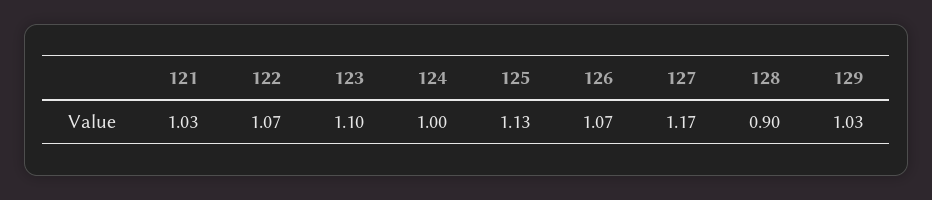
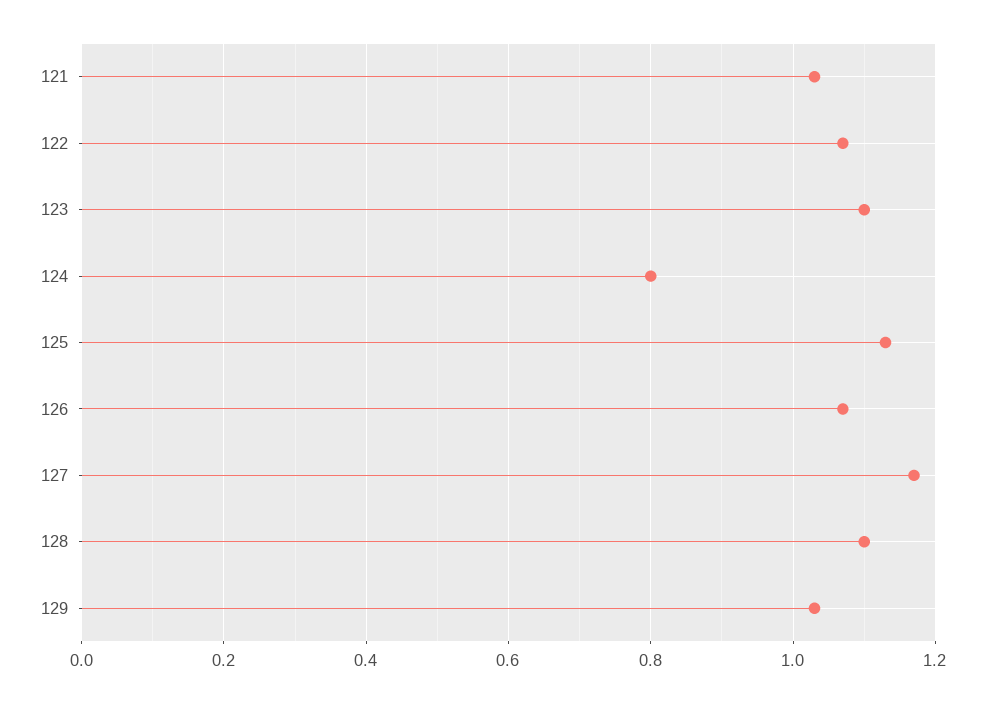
  {
    "121": 1.03,
    "122": 1.07,
    "123": 1.1,
-   "124": 1,
+   "124": 0.8,
    "125": 1.13,
    "126": 1.07,
    "127": 1.17,
-   "128": 0.9,
+   "128": 1.1,
    "129": 1.03
  }

